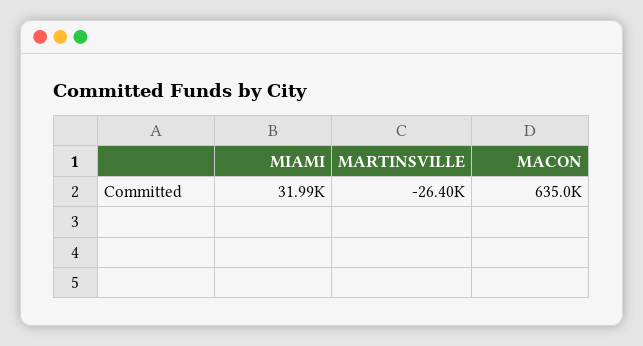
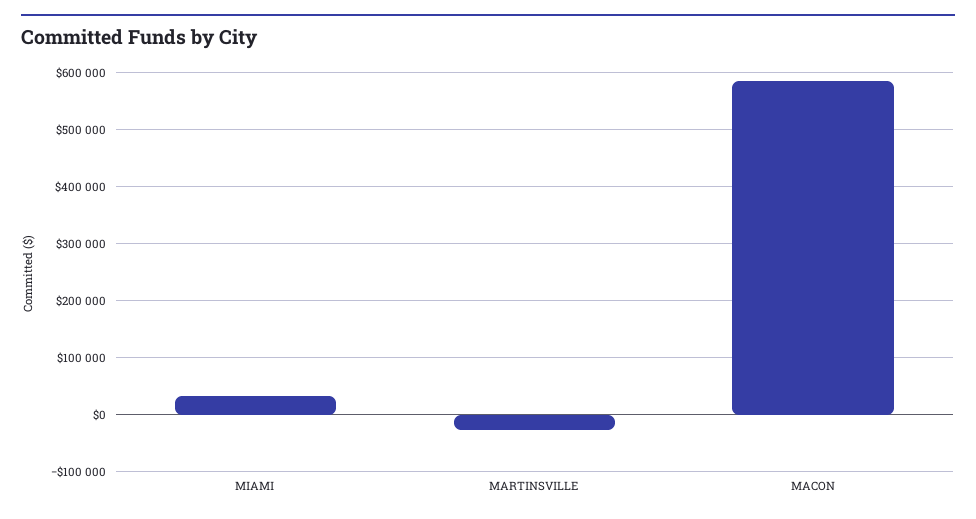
  {
    "MIAMI": 31990,
    "MARTINSVILLE": -26400,
-   "MACON": 635000
+   "MACON": 580000
  }

